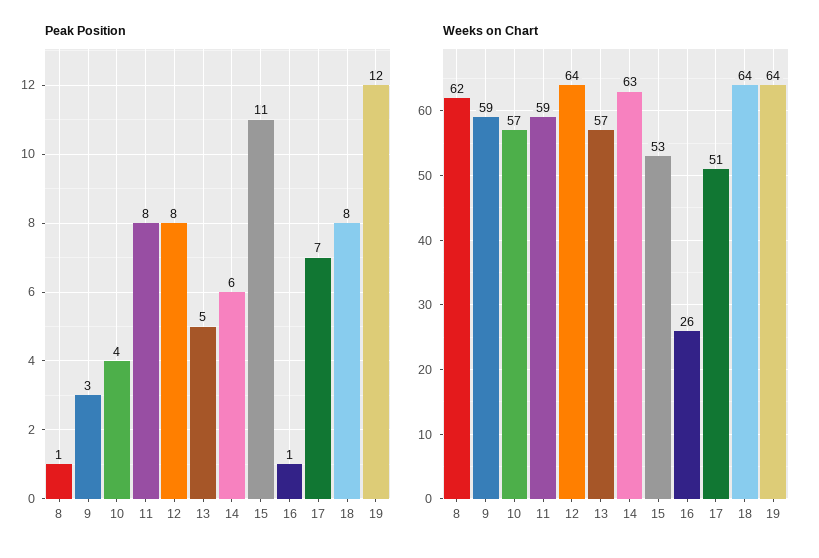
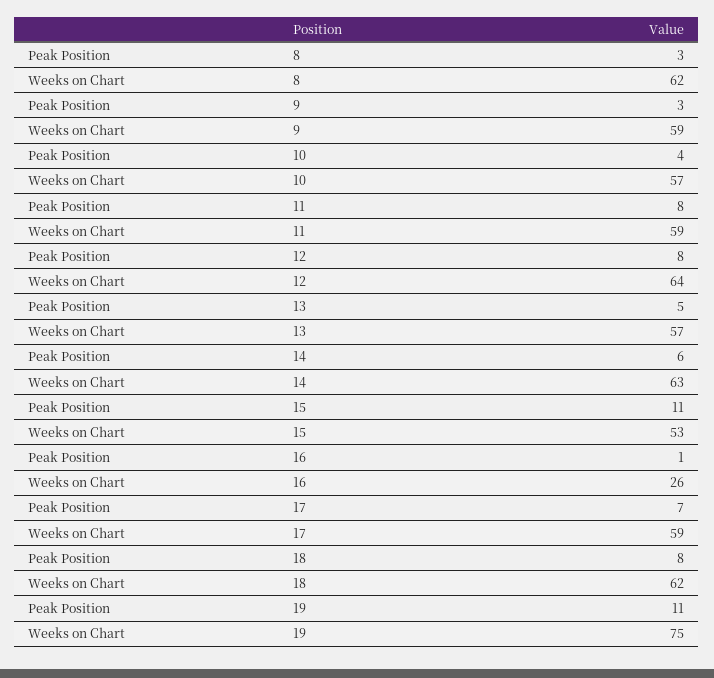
  {
    "Peak Position": {
-     "8": 1,
+     "8": 3,
      "9": 3,
      "10": 4,
      "11": 8,
      "12": 8,
      "13": 5,
      "14": 6,
      "15": 11,
      "16": 1,
      "17": 7,
      "18": 8,
-     "19": 12
+     "19": 11
    },
    "Weeks on Chart": {
      "8": 62,
      "9": 59,
      "10": 57,
      "11": 59,
      "12": 64,
      "13": 57,
      "14": 63,
      "15": 53,
      "16": 26,
-     "17": 51,
+     "17": 59,
-     "18": 64,
+     "18": 62,
-     "19": 64
+     "19": 75
    }
  }

